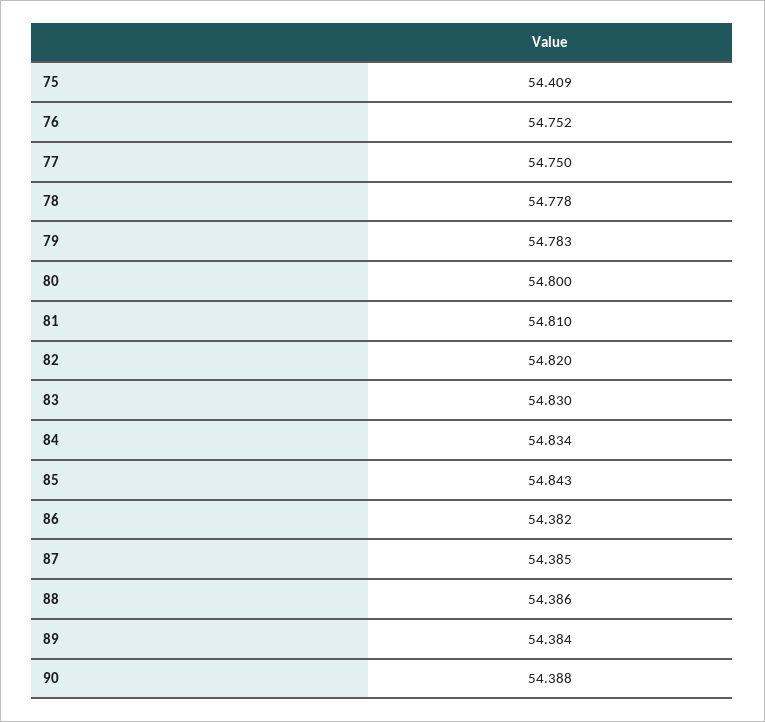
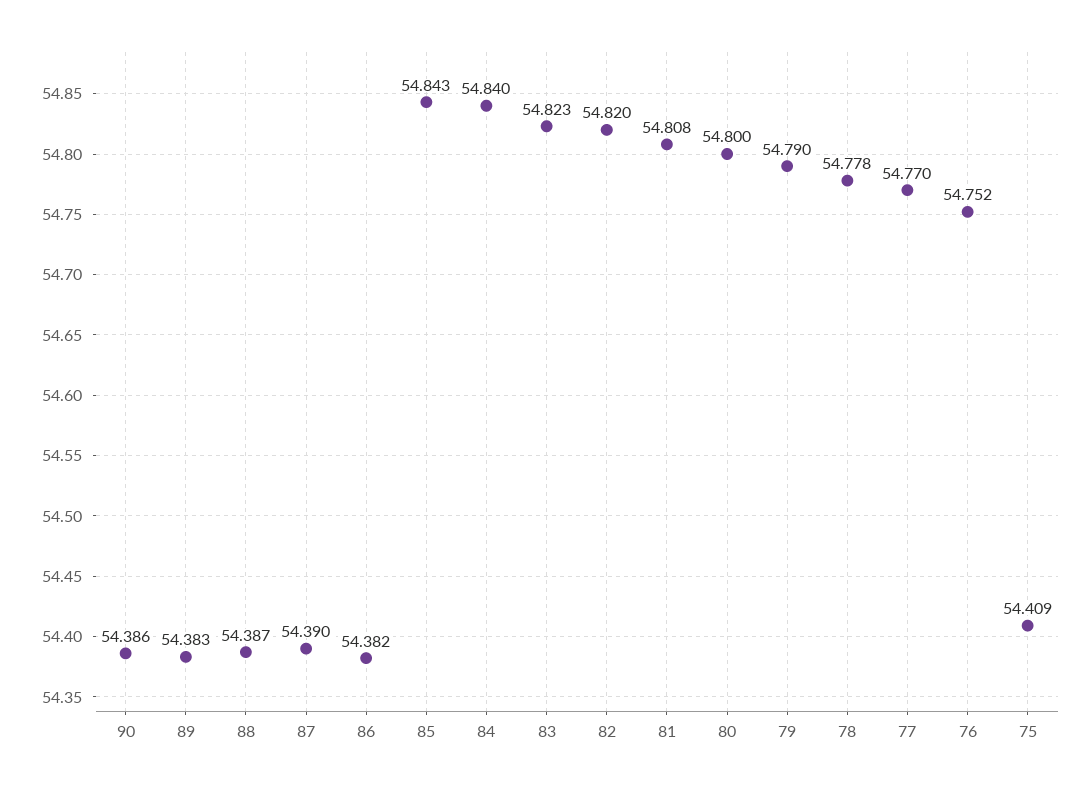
  {
    "75": 54.409,
    "76": 54.752,
-   "77": 54.75,
+   "77": 54.77,
    "78": 54.778,
-   "79": 54.783,
+   "79": 54.79,
    "80": 54.8,
-   "81": 54.81,
+   "81": 54.808,
    "82": 54.82,
-   "83": 54.83,
+   "83": 54.823,
-   "84": 54.834,
+   "84": 54.84,
    "85": 54.843,
    "86": 54.382,
-   "87": 54.385,
+   "87": 54.39,
-   "88": 54.386,
+   "88": 54.387,
-   "89": 54.384,
+   "89": 54.383,
-   "90": 54.388
+   "90": 54.386
  }

